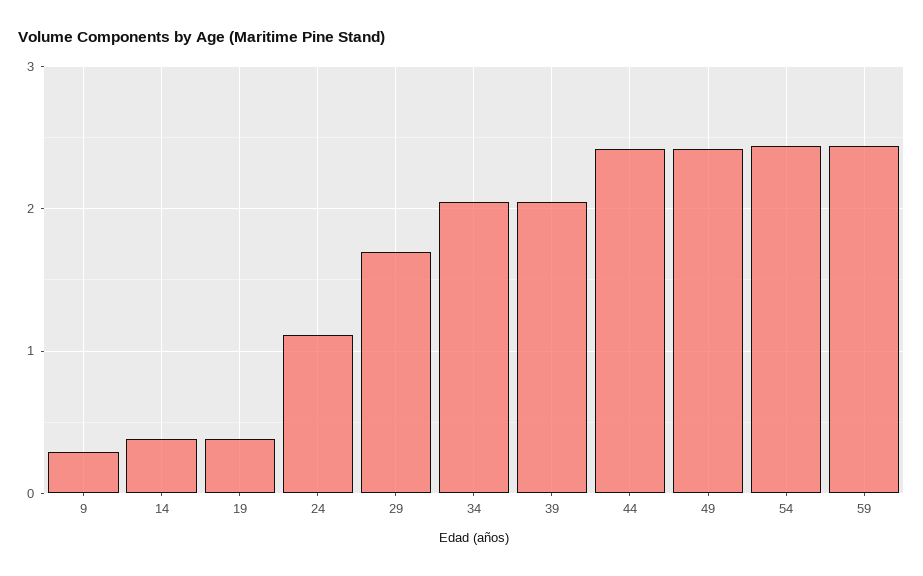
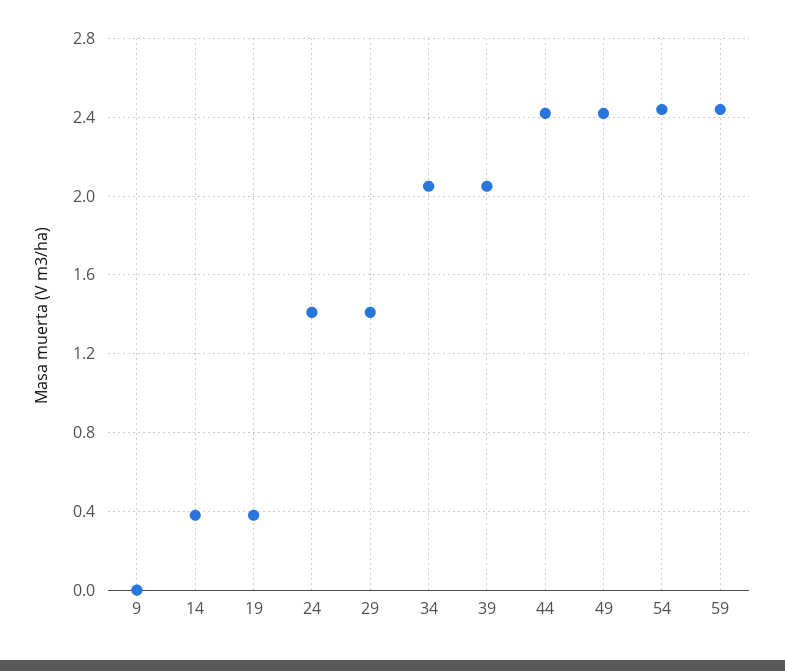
  {
-   "9": 0.3,
+   "9": 0,
    "14": 0.4,
    "19": 0.4,
-   "24": 1.1,
+   "24": 1.4,
-   "29": 1.7,
+   "29": 1.4,
    "34": 2.05,
    "39": 2.05,
    "44": 2.4,
    "49": 2.4,
    "54": 2.45,
    "59": 2.45
  }

